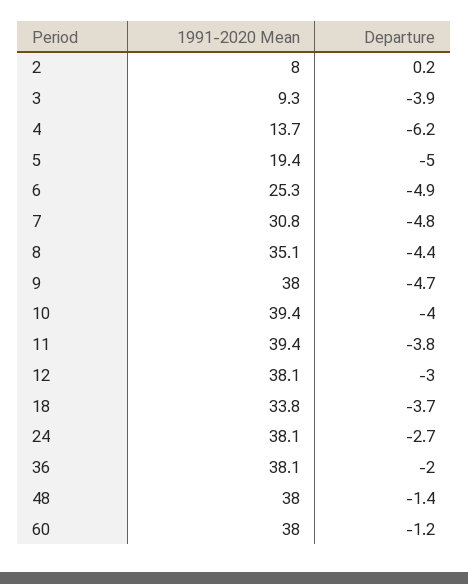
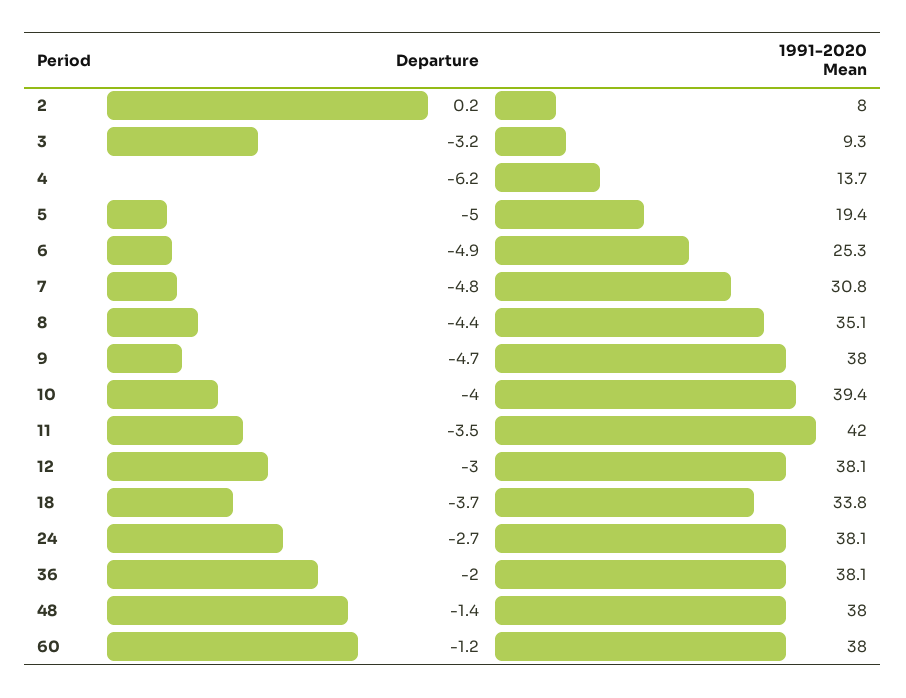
  {
    "1991-2020 Mean": {
      "2": 8,
      "3": 9.3,
      "4": 13.7,
      "5": 19.4,
      "6": 25.3,
      "7": 30.8,
      "8": 35.1,
      "9": 38,
      "10": 39.4,
-     "11": 39.4,
+     "11": 42,
      "12": 38.1,
      "18": 33.8,
      "24": 38.1,
      "36": 38.1,
      "48": 38,
      "60": 38
    },
    "Departure": {
      "2": 0.2,
-     "3": -3.9,
+     "3": -3.2,
      "4": -6.2,
      "5": -5,
      "6": -4.9,
      "7": -4.8,
      "8": -4.4,
      "9": -4.7,
      "10": -4,
-     "11": -3.8,
+     "11": -3.5,
      "12": -3,
      "18": -3.7,
      "24": -2.7,
      "36": -2,
      "48": -1.4,
      "60": -1.2
    }
  }

